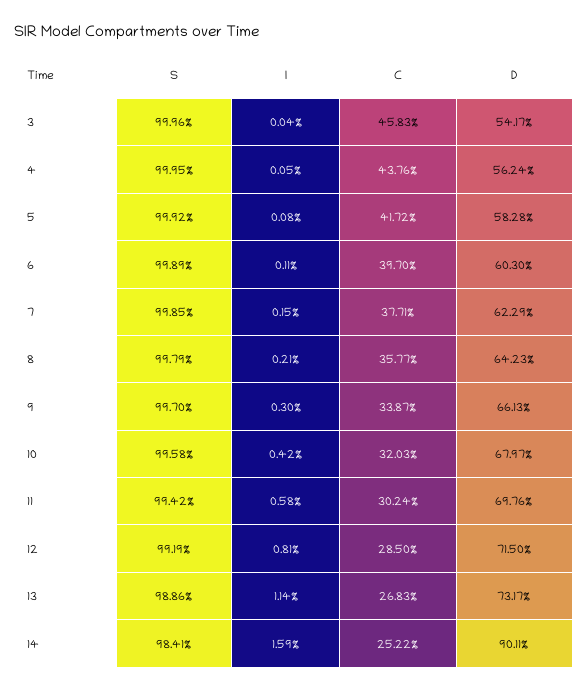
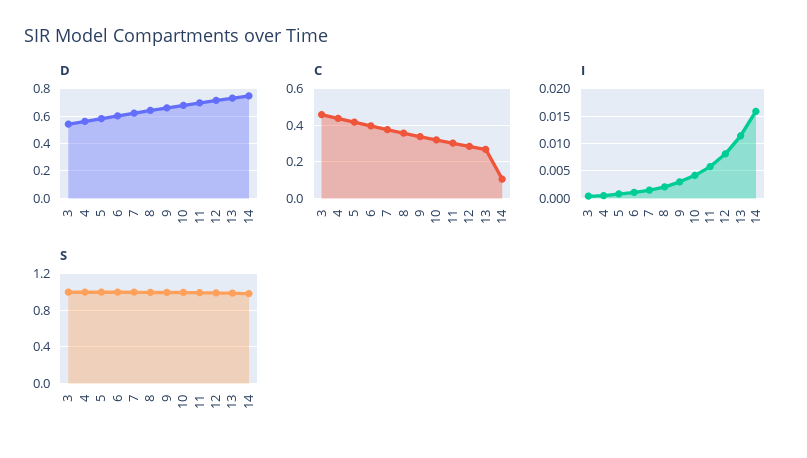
  {
    "S": {
      "3": 0.9996,
      "4": 0.9995,
      "5": 0.9992,
      "6": 0.9989,
      "7": 0.9985,
      "8": 0.9979,
      "9": 0.997,
      "10": 0.9958,
      "11": 0.9942,
      "12": 0.9919,
      "13": 0.9886,
      "14": 0.9841
    },
    "I": {
      "3": 0.0004,
      "4": 0.0005,
      "5": 0.0008,
      "6": 0.0011,
      "7": 0.0015,
      "8": 0.0021,
      "9": 0.003,
      "10": 0.0042,
      "11": 0.0058,
      "12": 0.0081,
      "13": 0.0114,
      "14": 0.0159
    },
    "C": {
      "3": 0.4583,
      "4": 0.4376,
      "5": 0.4172,
      "6": 0.397,
      "7": 0.3771,
      "8": 0.3577,
      "9": 0.3387,
      "10": 0.3203,
      "11": 0.3024,
      "12": 0.285,
      "13": 0.2683,
-     "14": 0.2522
+     "14": 0.1
    },
    "D": {
      "3": 0.5417,
      "4": 0.5624,
      "5": 0.5828,
      "6": 0.603,
      "7": 0.6229,
      "8": 0.6423,
      "9": 0.6613,
      "10": 0.6797,
      "11": 0.6976,
      "12": 0.715,
      "13": 0.7317,
-     "14": 0.9011
+     "14": 0.75
    }
  }

